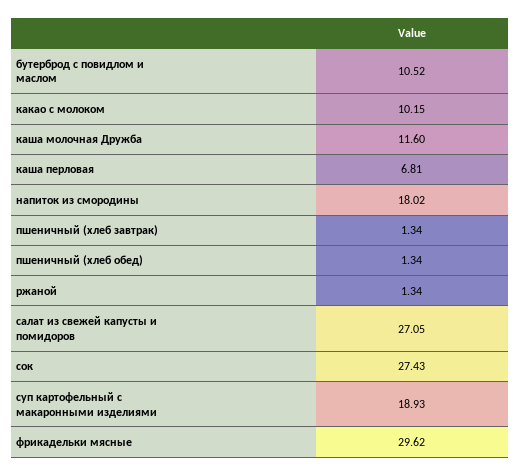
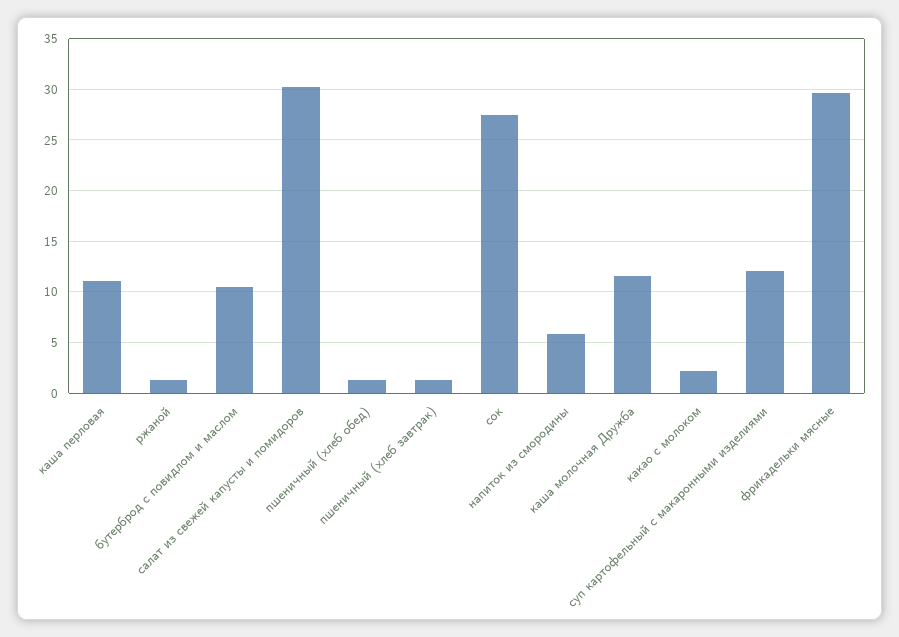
  {
    "бутерброд с повидлом и маслом": 10.52,
-   "какао с молоком": 10.15,
+   "какао с молоком": 2,
    "каша молочная Дружба": 11.6,
-   "каша перловая": 6.81,
+   "каша перловая": 11,
-   "напиток из смородины": 18.02,
+   "напиток из смородины": 6,
    "пшеничный (хлеб завтрак)": 1.34,
    "пшеничный (хлеб обед)": 1.34,
    "ржаной": 1.34,
-   "салат из свежей капусты и помидоров": 27.05,
+   "салат из свежей капусты и помидоров": 30,
    "сок": 27.43,
-   "суп картофельный с макаронными изделиями": 18.93,
+   "суп картофельный с макаронными изделиями": 12,
    "фрикадельки мясные": 29.62
  }

